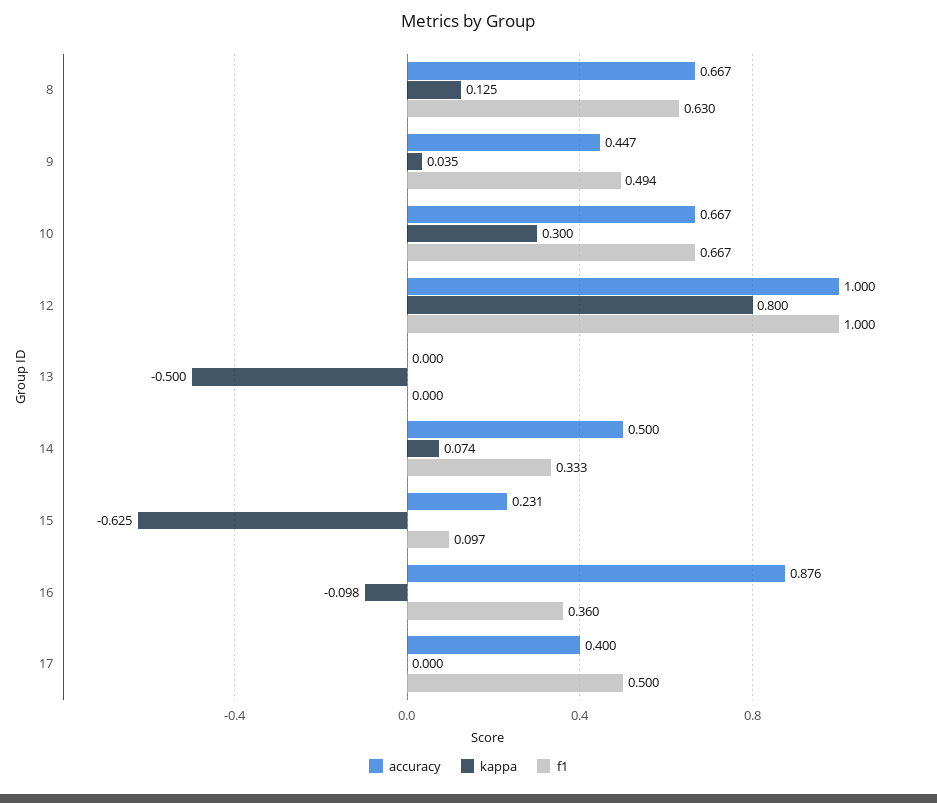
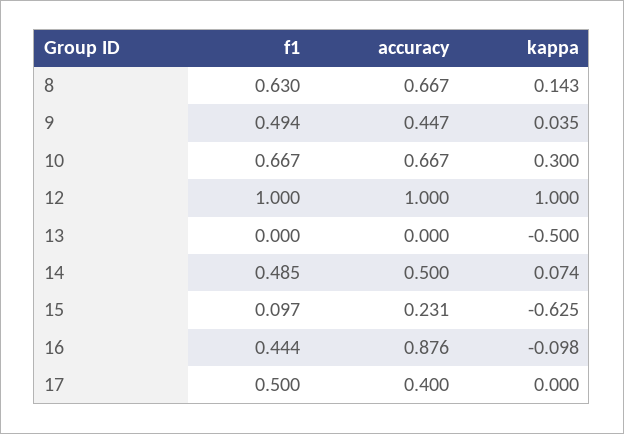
  {
    "accuracy": {
      "8": 0.667,
      "9": 0.447,
      "10": 0.667,
      "12": 1,
      "13": 0,
      "14": 0.5,
      "15": 0.231,
      "16": 0.876,
      "17": 0.4
    },
    "kappa": {
-     "8": 0.125,
+     "8": 0.143,
      "9": 0.035,
      "10": 0.3,
-     "12": 0.8,
+     "12": 1,
      "13": -0.5,
      "14": 0.074,
      "15": -0.625,
      "16": -0.098,
      "17": 0
    },
    "f1": {
      "8": 0.63,
      "9": 0.494,
      "10": 0.667,
      "12": 1,
      "13": 0,
-     "14": 0.333,
+     "14": 0.485,
      "15": 0.097,
-     "16": 0.36,
+     "16": 0.444,
      "17": 0.5
    }
  }

